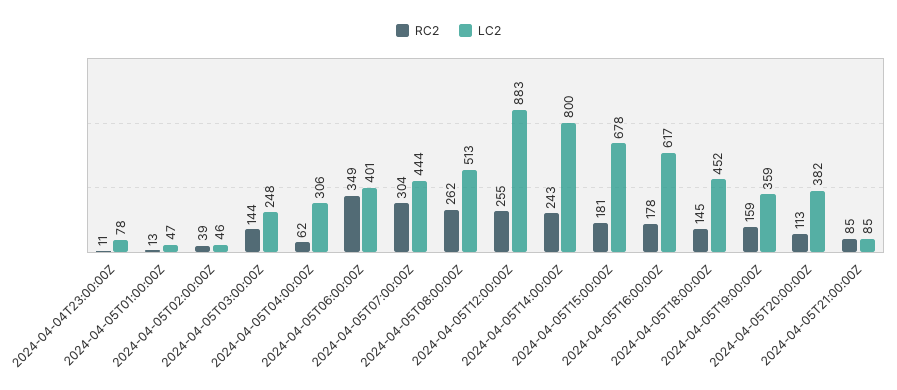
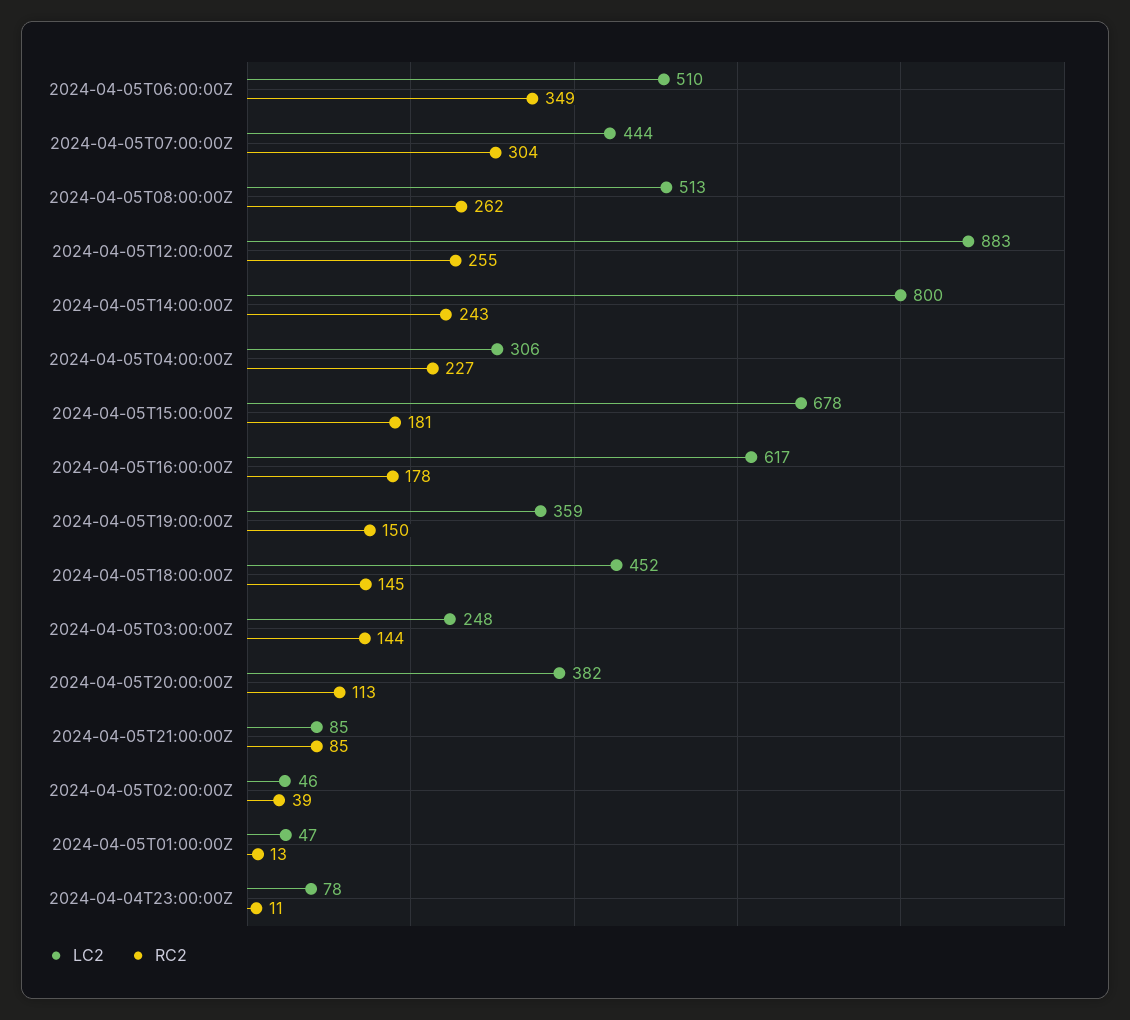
  {
    "RC2": {
      "2024-04-04T23:00:00Z": 11,
      "2024-04-05T01:00:00Z": 13,
      "2024-04-05T02:00:00Z": 39,
      "2024-04-05T03:00:00Z": 144,
-     "2024-04-05T04:00:00Z": 62,
+     "2024-04-05T04:00:00Z": 227,
      "2024-04-05T06:00:00Z": 349,
      "2024-04-05T07:00:00Z": 304,
      "2024-04-05T08:00:00Z": 262,
      "2024-04-05T12:00:00Z": 255,
      "2024-04-05T14:00:00Z": 243,
      "2024-04-05T15:00:00Z": 181,
      "2024-04-05T16:00:00Z": 178,
      "2024-04-05T18:00:00Z": 145,
-     "2024-04-05T19:00:00Z": 159,
+     "2024-04-05T19:00:00Z": 150,
      "2024-04-05T20:00:00Z": 113,
      "2024-04-05T21:00:00Z": 85
    },
    "LC2": {
      "2024-04-04T23:00:00Z": 78,
      "2024-04-05T01:00:00Z": 47,
      "2024-04-05T02:00:00Z": 46,
      "2024-04-05T03:00:00Z": 248,
      "2024-04-05T04:00:00Z": 306,
-     "2024-04-05T06:00:00Z": 401,
+     "2024-04-05T06:00:00Z": 510,
      "2024-04-05T07:00:00Z": 444,
      "2024-04-05T08:00:00Z": 513,
      "2024-04-05T12:00:00Z": 883,
      "2024-04-05T14:00:00Z": 800,
      "2024-04-05T15:00:00Z": 678,
      "2024-04-05T16:00:00Z": 617,
      "2024-04-05T18:00:00Z": 452,
      "2024-04-05T19:00:00Z": 359,
      "2024-04-05T20:00:00Z": 382,
      "2024-04-05T21:00:00Z": 85
    }
  }

